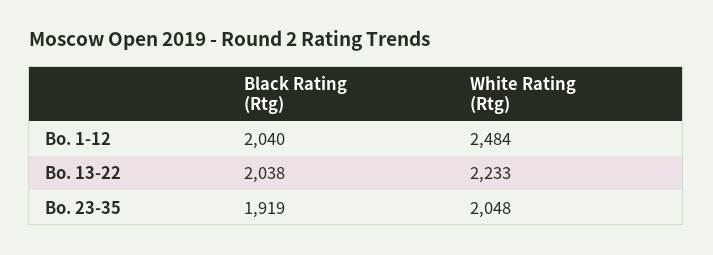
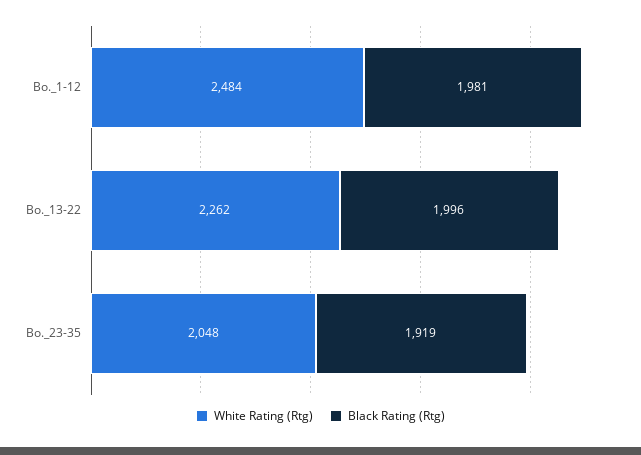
  {
    "Black Rating (Rtg)": {
-     "Bo. 1-12": 2040,
+     "Bo. 1-12": 1981,
-     "Bo. 13-22": 2038,
+     "Bo. 13-22": 1996,
      "Bo. 23-35": 1919
    },
    "White Rating (Rtg)": {
      "Bo. 1-12": 2484,
-     "Bo. 13-22": 2233,
+     "Bo. 13-22": 2262,
      "Bo. 23-35": 2048
    }
  }

